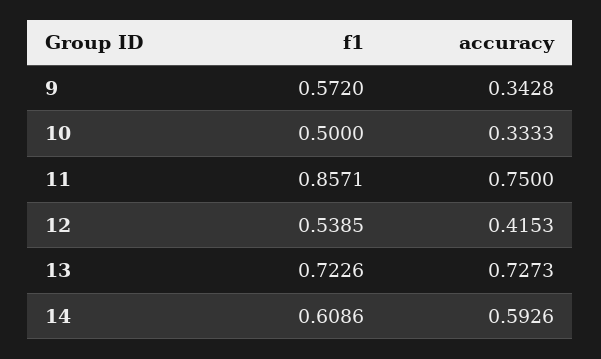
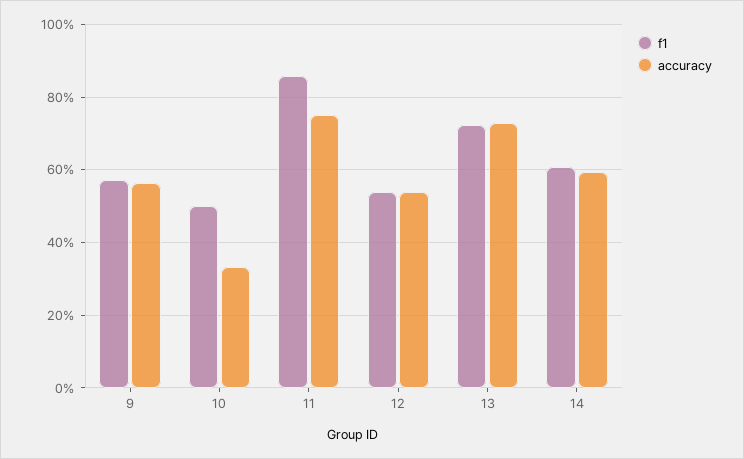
  {
    "f1": {
      "9": 0.572,
      "10": 0.5,
      "11": 0.8571,
      "12": 0.5385,
      "13": 0.7226,
      "14": 0.6086
    },
    "accuracy": {
-     "9": 0.3428,
+     "9": 0.56,
      "10": 0.3333,
      "11": 0.75,
-     "12": 0.4153,
+     "12": 0.54,
      "13": 0.7273,
      "14": 0.5926
    }
  }

